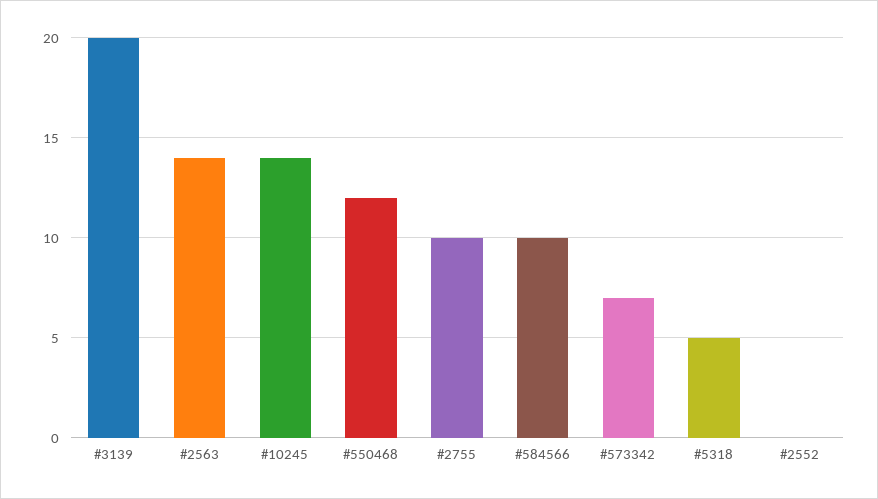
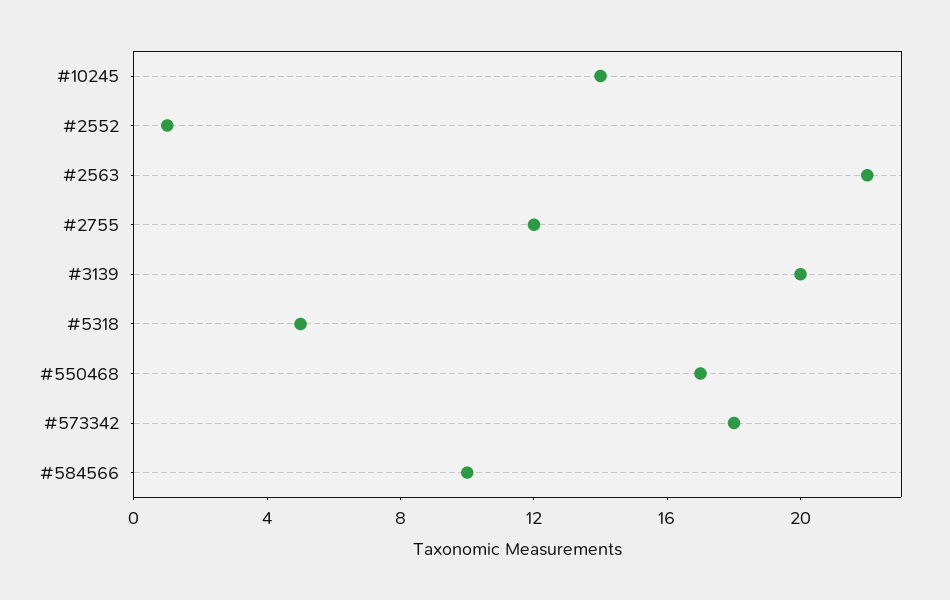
  {
    "#3139": 20,
-   "#2563": 14,
+   "#2563": 22,
    "#10245": 14,
-   "#550468": 12,
+   "#550468": 17,
-   "#2755": 10,
+   "#2755": 12,
    "#584566": 10,
-   "#573342": 7,
+   "#573342": 18,
    "#5318": 5,
-   "#2552": 0
+   "#2552": 1
  }

